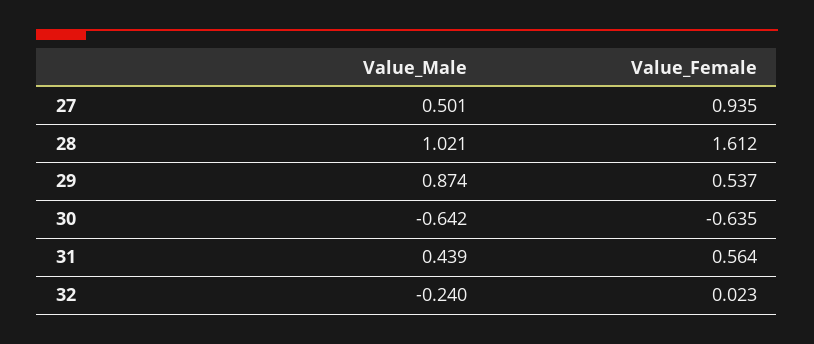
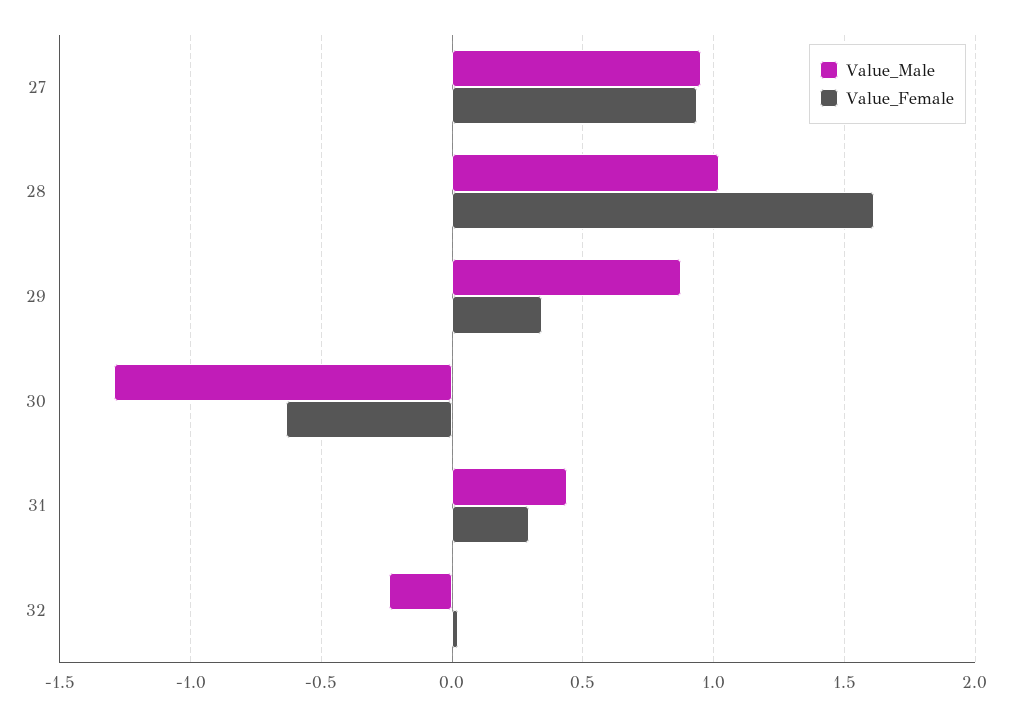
  {
    "Value_Male": {
-     "27": 0.501,
+     "27": 0.95,
      "28": 1.021,
      "29": 0.874,
-     "30": -0.642,
+     "30": -1.3,
      "31": 0.439,
      "32": -0.24
    },
    "Value_Female": {
      "27": 0.935,
      "28": 1.612,
-     "29": 0.537,
+     "29": 0.35,
      "30": -0.635,
-     "31": 0.564,
+     "31": 0.3,
      "32": 0.023
    }
  }

